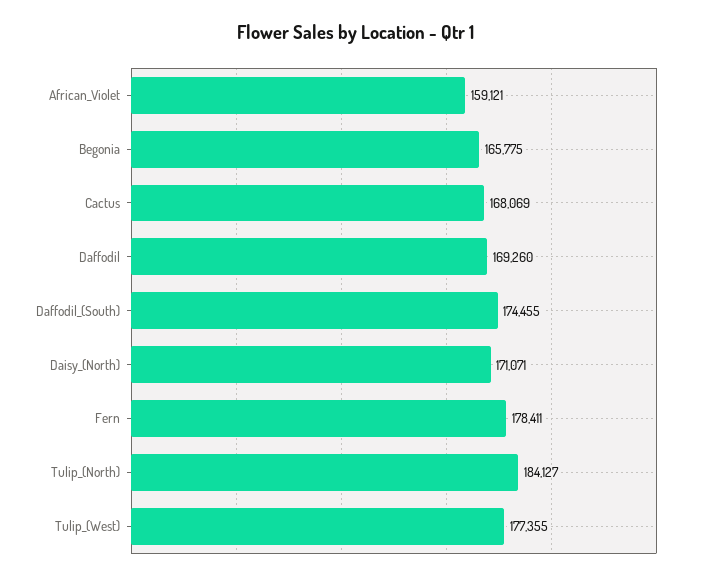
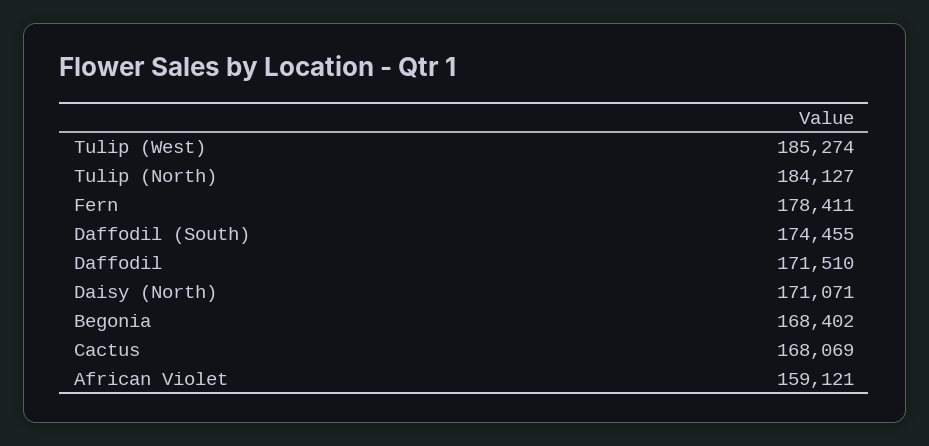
  {
    "African_Violet": 159121,
-   "Begonia": 165775,
+   "Begonia": 168402,
    "Cactus": 168069,
-   "Daffodil": 169260,
+   "Daffodil": 171510,
    "Daffodil_(South)": 174455,
    "Daisy_(North)": 171071,
    "Fern": 178411,
    "Tulip_(North)": 184127,
-   "Tulip_(West)": 177355
+   "Tulip_(West)": 185274
  }

